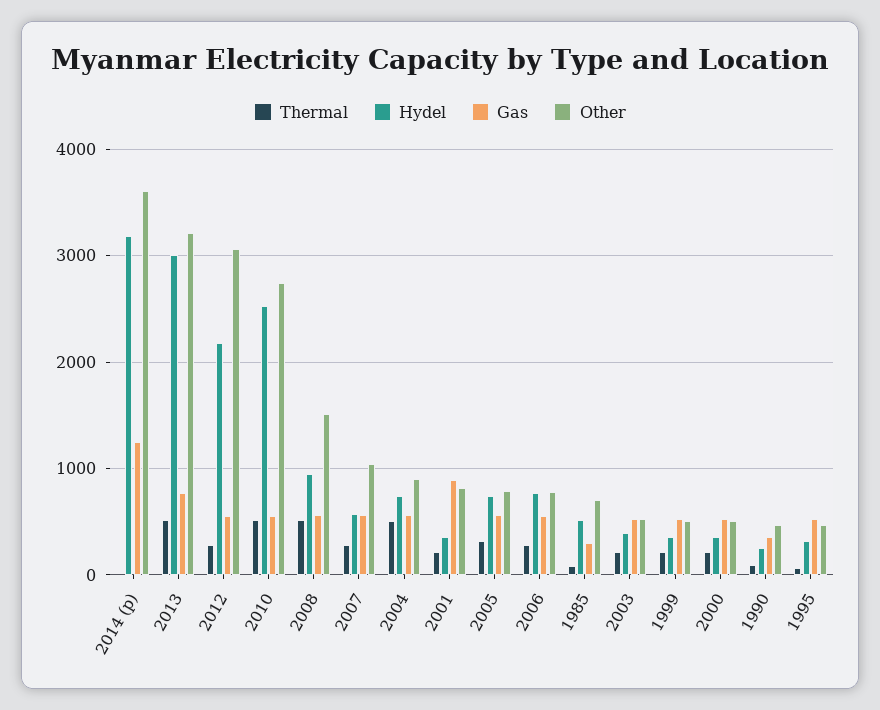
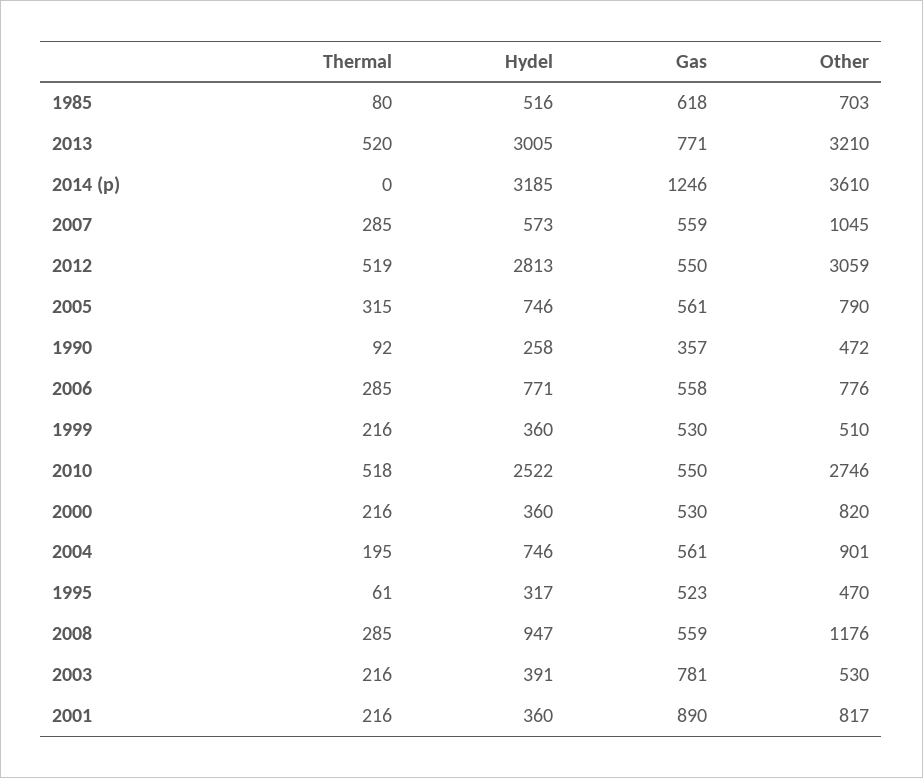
  {
    "Thermal": {
      "2014 (p)": 0,
      "2013": 520,
-     "2012": 300,
+     "2012": 519,
      "2010": 518,
-     "2008": 500,
+     "2008": 285,
      "2007": 285,
-     "2004": 500,
+     "2004": 195,
      "2001": 216,
      "2005": 315,
      "2006": 285,
      "1985": 80,
      "2003": 216,
      "1999": 216,
      "2000": 216,
      "1990": 92,
      "1995": 61
    },
    "Hydel": {
      "2014 (p)": 3185,
      "2013": 3005,
-     "2012": 2200,
+     "2012": 2813,
      "2010": 2522,
      "2008": 947,
      "2007": 573,
      "2004": 746,
      "2001": 360,
      "2005": 746,
      "2006": 771,
      "1985": 516,
      "2003": 391,
      "1999": 360,
      "2000": 360,
      "1990": 258,
      "1995": 317
    },
    "Gas": {
      "2014 (p)": 1246,
      "2013": 771,
      "2012": 550,
      "2010": 550,
      "2008": 559,
      "2007": 559,
      "2004": 561,
      "2001": 890,
      "2005": 561,
      "2006": 558,
-     "1985": 300,
+     "1985": 618,
-     "2003": 500,
+     "2003": 781,
      "1999": 530,
      "2000": 530,
      "1990": 357,
      "1995": 523
    },
    "Other": {
      "2014 (p)": 3610,
      "2013": 3210,
      "2012": 3059,
      "2010": 2746,
-     "2008": 1500,
+     "2008": 1176,
      "2007": 1045,
      "2004": 901,
      "2001": 817,
      "2005": 790,
      "2006": 776,
      "1985": 703,
      "2003": 530,
      "1999": 510,
-     "2000": 500,
+     "2000": 820,
      "1990": 472,
      "1995": 470
    }
  }

